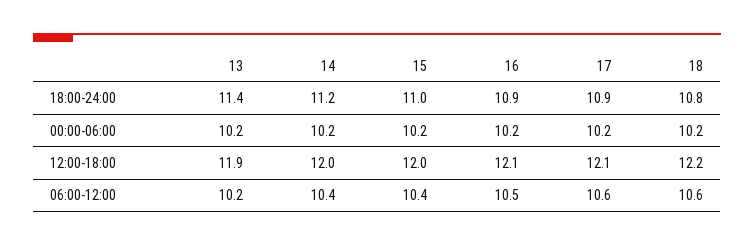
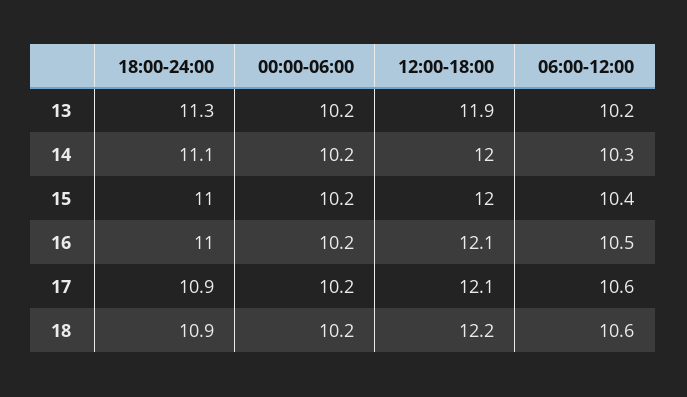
  {
    "13": {
-     "18:00-24:00": 11.4,
+     "18:00-24:00": 11.3,
      "00:00-06:00": 10.2,
      "12:00-18:00": 11.9,
      "06:00-12:00": 10.2
    },
    "14": {
-     "18:00-24:00": 11.2,
+     "18:00-24:00": 11.1,
      "00:00-06:00": 10.2,
      "12:00-18:00": 12,
-     "06:00-12:00": 10.4
+     "06:00-12:00": 10.3
    },
    "15": {
      "18:00-24:00": 11,
      "00:00-06:00": 10.2,
      "12:00-18:00": 12,
      "06:00-12:00": 10.4
    },
    "16": {
-     "18:00-24:00": 10.9,
+     "18:00-24:00": 11,
      "00:00-06:00": 10.2,
      "12:00-18:00": 12.1,
      "06:00-12:00": 10.5
    },
    "17": {
      "18:00-24:00": 10.9,
      "00:00-06:00": 10.2,
      "12:00-18:00": 12.1,
      "06:00-12:00": 10.6
    },
    "18": {
-     "18:00-24:00": 10.8,
+     "18:00-24:00": 10.9,
      "00:00-06:00": 10.2,
      "12:00-18:00": 12.2,
      "06:00-12:00": 10.6
    }
  }

